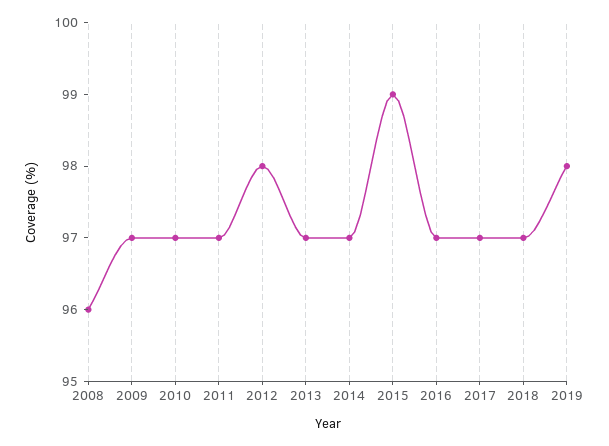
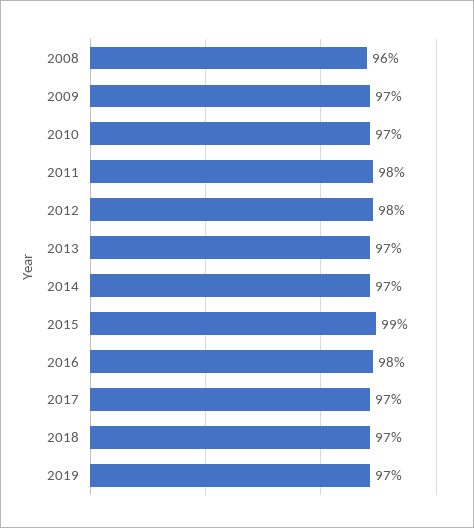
  {
    "2008": 96,
    "2009": 97,
    "2010": 97,
-   "2011": 97,
+   "2011": 98,
    "2012": 98,
    "2013": 97,
    "2014": 97,
    "2015": 99,
-   "2016": 97,
+   "2016": 98,
    "2017": 97,
    "2018": 97,
-   "2019": 98
+   "2019": 97
  }

